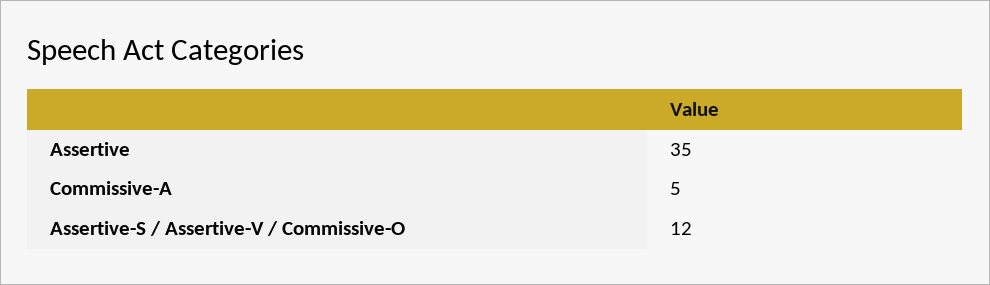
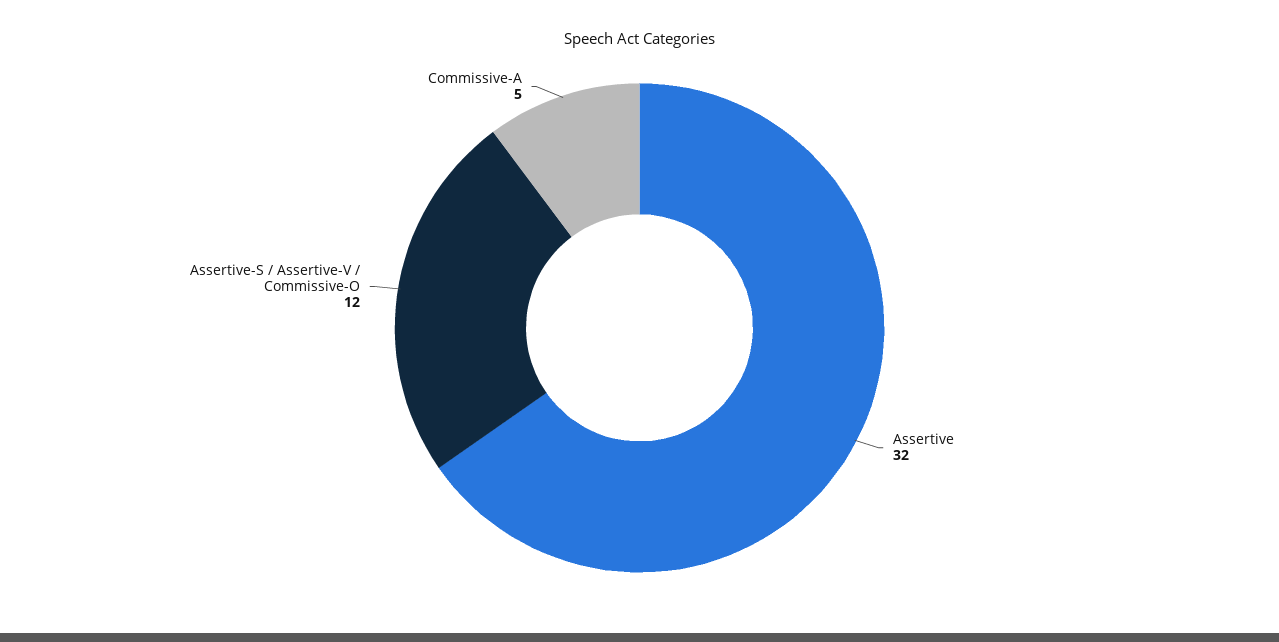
  {
-   "Assertive": 35,
+   "Assertive": 32,
    "Commissive-A": 5,
    "Assertive-S / Assertive-V / Commissive-O": 12
  }

